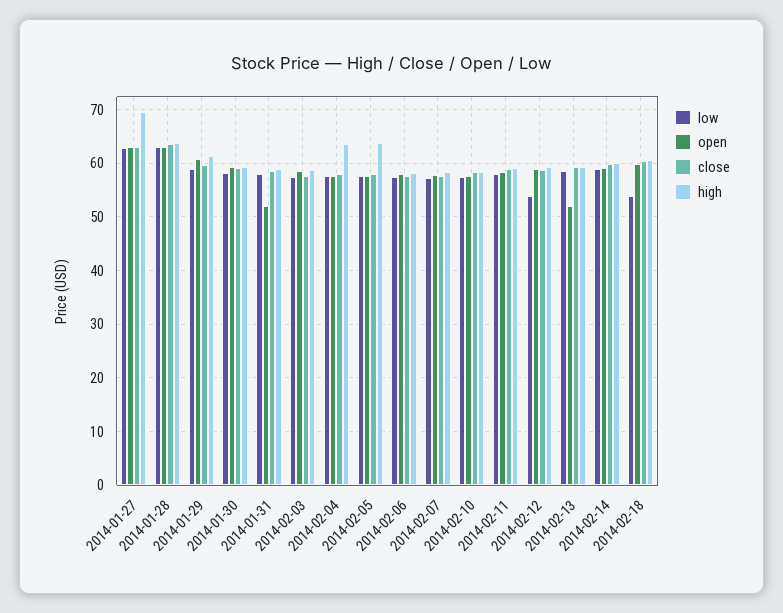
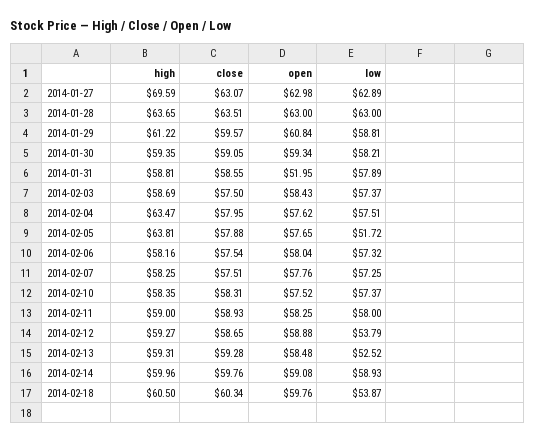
  {
    "low": {
      "2014-01-27": 62.89,
      "2014-01-28": 63,
      "2014-01-29": 58.81,
      "2014-01-30": 58.21,
      "2014-01-31": 57.89,
      "2014-02-03": 57.37,
      "2014-02-04": 57.51,
-     "2014-02-05": 58,
+     "2014-02-05": 51.72,
      "2014-02-06": 57.32,
      "2014-02-07": 57.25,
      "2014-02-10": 57.37,
      "2014-02-11": 58,
      "2014-02-12": 53.79,
-     "2014-02-13": 58,
+     "2014-02-13": 52.52,
      "2014-02-14": 58.93,
      "2014-02-18": 53.87
    },
    "open": {
      "2014-01-27": 62.98,
      "2014-01-28": 63,
      "2014-01-29": 60.84,
      "2014-01-30": 59.34,
      "2014-01-31": 51.95,
      "2014-02-03": 58.43,
      "2014-02-04": 57.62,
      "2014-02-05": 57.65,
      "2014-02-06": 58.04,
      "2014-02-07": 57.76,
      "2014-02-10": 57.52,
      "2014-02-11": 58.25,
      "2014-02-12": 58.88,
-     "2014-02-13": 52,
+     "2014-02-13": 58.48,
      "2014-02-14": 59.08,
      "2014-02-18": 59.76
    },
    "close": {
      "2014-01-27": 63.07,
      "2014-01-28": 63.51,
      "2014-01-29": 59.57,
      "2014-01-30": 59.05,
      "2014-01-31": 58.55,
      "2014-02-03": 57.5,
      "2014-02-04": 57.95,
      "2014-02-05": 57.88,
      "2014-02-06": 57.54,
      "2014-02-07": 57.51,
      "2014-02-10": 58.31,
      "2014-02-11": 58.93,
      "2014-02-12": 58.65,
      "2014-02-13": 59.28,
      "2014-02-14": 59.76,
      "2014-02-18": 60.34
    },
    "high": {
      "2014-01-27": 69.59,
      "2014-01-28": 63.65,
      "2014-01-29": 61.22,
      "2014-01-30": 59.35,
      "2014-01-31": 58.81,
      "2014-02-03": 58.69,
      "2014-02-04": 63.47,
      "2014-02-05": 63.81,
      "2014-02-06": 58.16,
      "2014-02-07": 58.25,
      "2014-02-10": 58.35,
      "2014-02-11": 59,
      "2014-02-12": 59.27,
      "2014-02-13": 59.31,
      "2014-02-14": 59.96,
      "2014-02-18": 60.5
    }
  }

